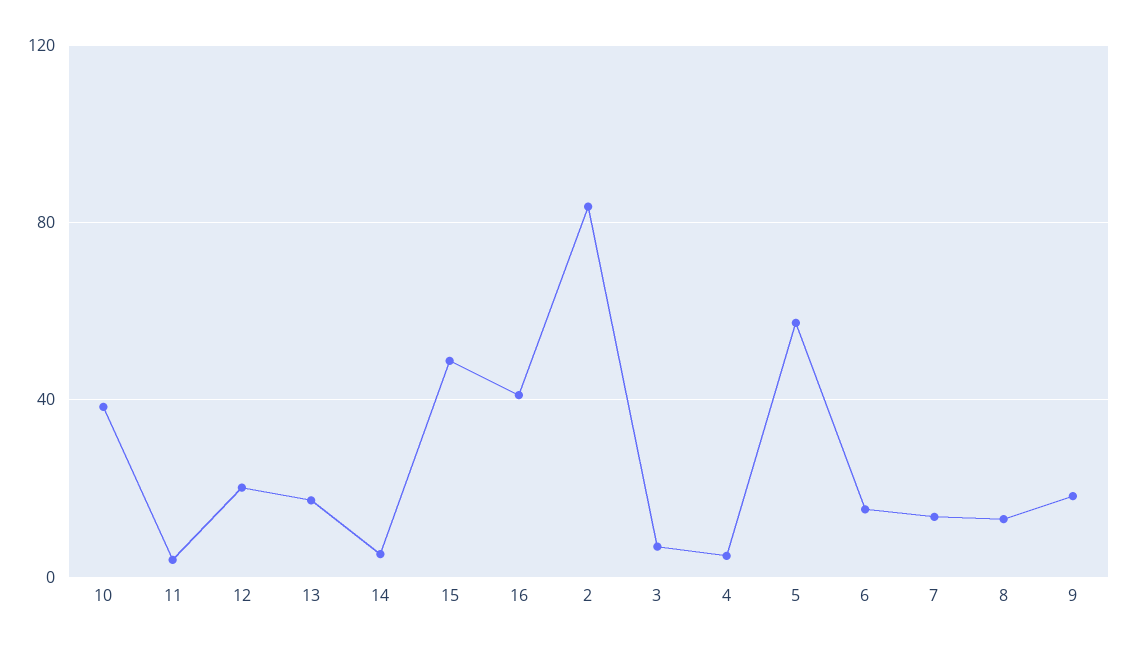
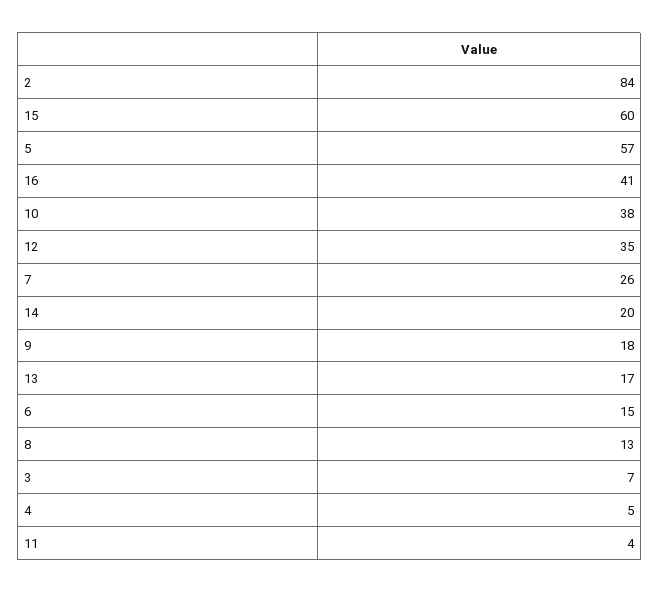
  {
    "10": 38,
    "11": 4,
-   "12": 20,
+   "12": 35,
    "13": 17,
-   "14": 5,
+   "14": 20,
-   "15": 50,
+   "15": 60,
    "16": 41,
    "2": 84,
    "3": 7,
    "4": 5,
    "5": 57,
    "6": 15,
-   "7": 15,
+   "7": 26,
    "8": 13,
    "9": 18
  }

